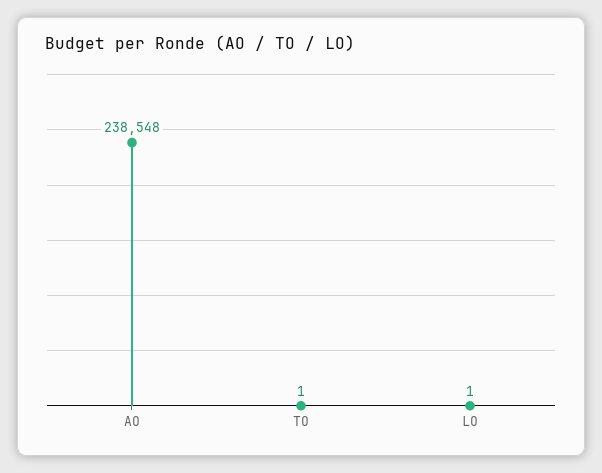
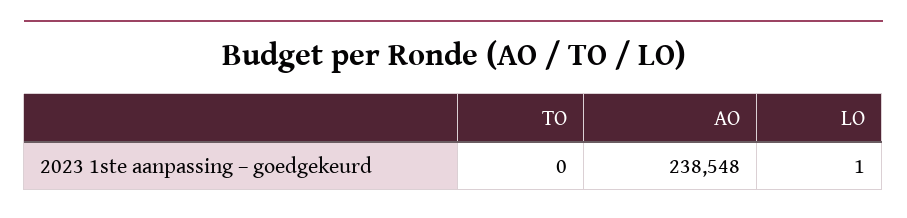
  {
    "AO": 238548,
-   "TO": 1,
+   "TO": 0,
    "LO": 1
  }

